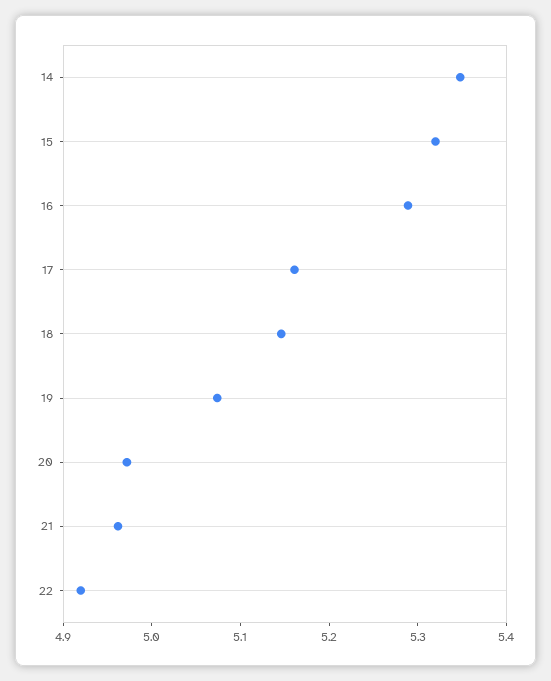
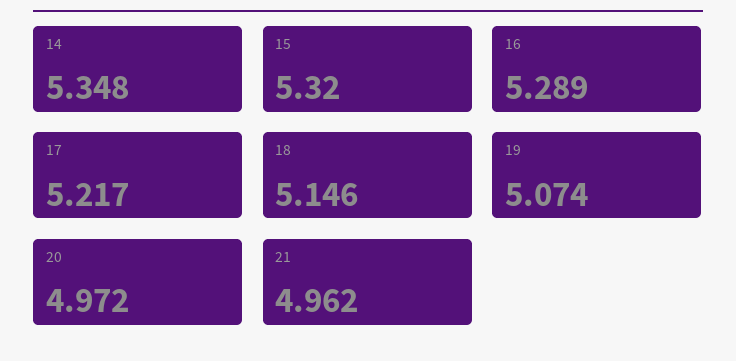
  {
    "14": 5.348,
    "15": 5.32,
    "16": 5.289,
-   "17": 5.16,
+   "17": 5.217,
    "18": 5.146,
    "19": 5.074,
    "20": 4.972,
-   "21": 4.962,
+   "21": 4.962
-   "22": 4.92
  }

